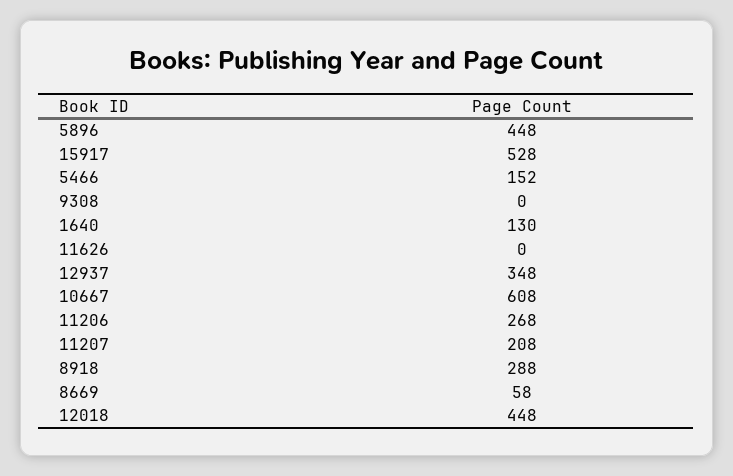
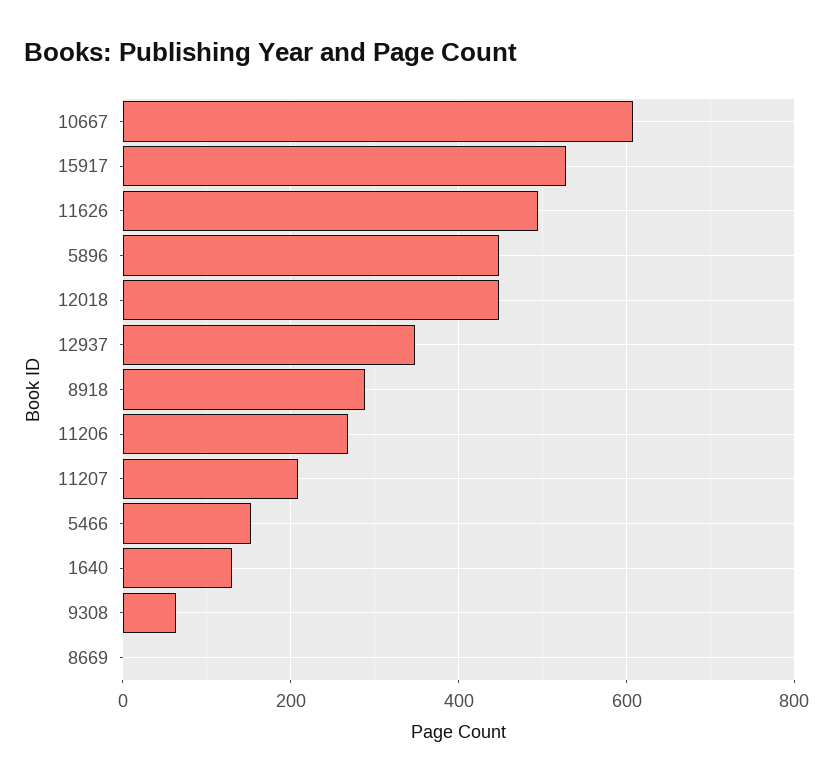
  {
    "5896": 448,
    "15917": 528,
    "5466": 152,
-   "9308": 0,
+   "9308": 60,
    "1640": 130,
-   "11626": 0,
+   "11626": 500,
    "12937": 348,
    "10667": 608,
    "11206": 268,
    "11207": 208,
    "8918": 288,
-   "8669": 58,
+   "8669": 0,
    "12018": 448
  }

